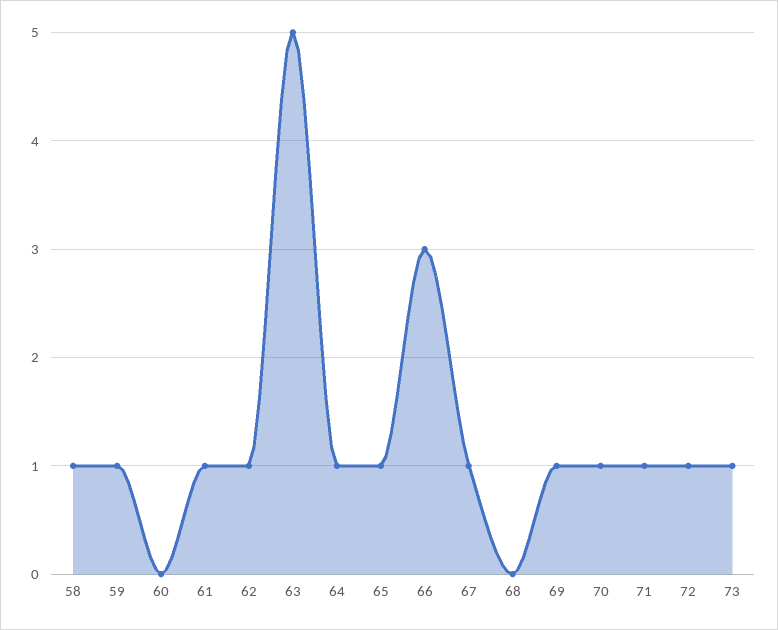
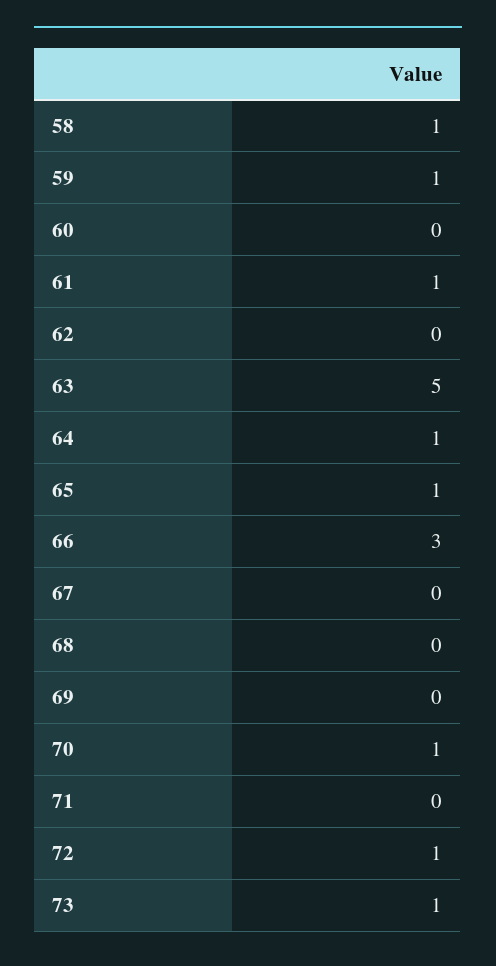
  {
    "58": 1,
    "59": 1,
    "60": 0,
    "61": 1,
-   "62": 1,
+   "62": 0,
    "63": 5,
    "64": 1,
    "65": 1,
    "66": 3,
-   "67": 1,
+   "67": 0,
    "68": 0,
-   "69": 1,
+   "69": 0,
    "70": 1,
-   "71": 1,
+   "71": 0,
    "72": 1,
    "73": 1
  }

